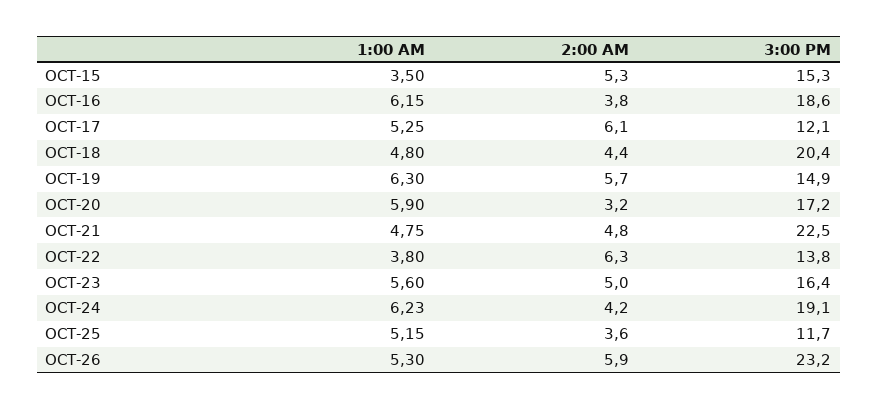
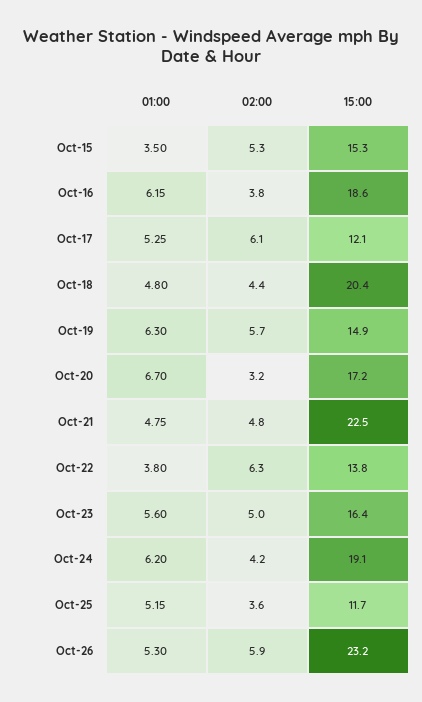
  {
    "1:00 AM": {
      "OCT-15": 3.5,
      "OCT-16": 6.15,
      "OCT-17": 5.25,
      "OCT-18": 4.8,
      "OCT-19": 6.3,
-     "OCT-20": 5.9,
+     "OCT-20": 6.7,
      "OCT-21": 4.75,
      "OCT-22": 3.8,
      "OCT-23": 5.6,
-     "OCT-24": 6.23,
+     "OCT-24": 6.2,
      "OCT-25": 5.15,
      "OCT-26": 5.3
    },
    "2:00 AM": {
      "OCT-15": 5.3,
      "OCT-16": 3.8,
      "OCT-17": 6.1,
      "OCT-18": 4.4,
      "OCT-19": 5.7,
      "OCT-20": 3.2,
      "OCT-21": 4.8,
      "OCT-22": 6.3,
      "OCT-23": 5,
      "OCT-24": 4.2,
      "OCT-25": 3.6,
      "OCT-26": 5.9
    },
    "3:00 PM": {
      "OCT-15": 15.3,
      "OCT-16": 18.6,
      "OCT-17": 12.1,
      "OCT-18": 20.4,
      "OCT-19": 14.9,
      "OCT-20": 17.2,
      "OCT-21": 22.5,
      "OCT-22": 13.8,
      "OCT-23": 16.4,
      "OCT-24": 19.1,
      "OCT-25": 11.7,
      "OCT-26": 23.2
    }
  }

